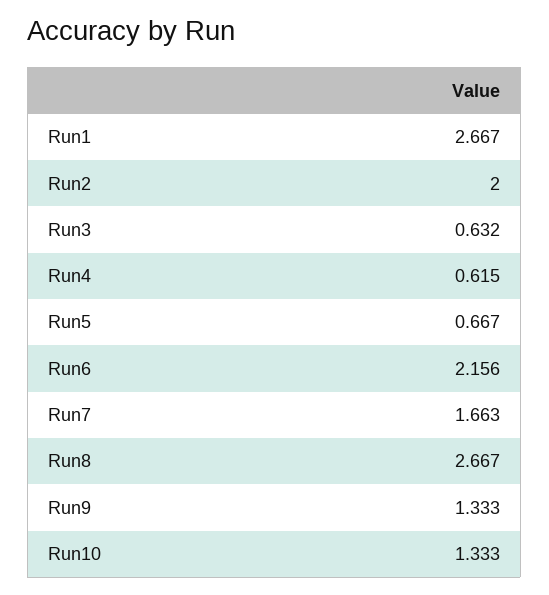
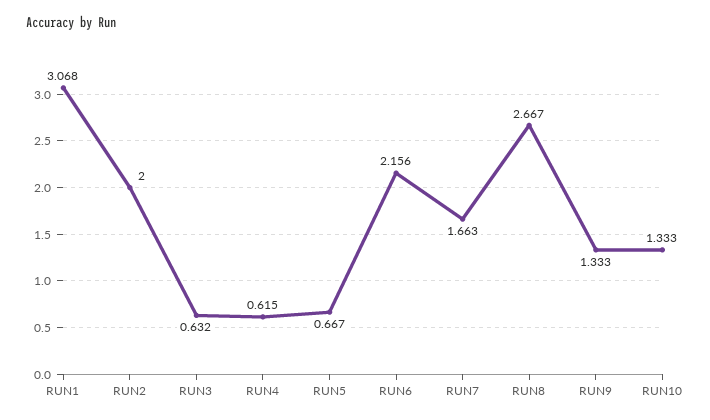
  {
-   "Run1": 2.667,
+   "Run1": 3.068,
    "Run2": 2,
    "Run3": 0.632,
    "Run4": 0.615,
    "Run5": 0.667,
    "Run6": 2.156,
    "Run7": 1.663,
    "Run8": 2.667,
    "Run9": 1.333,
    "Run10": 1.333
  }

